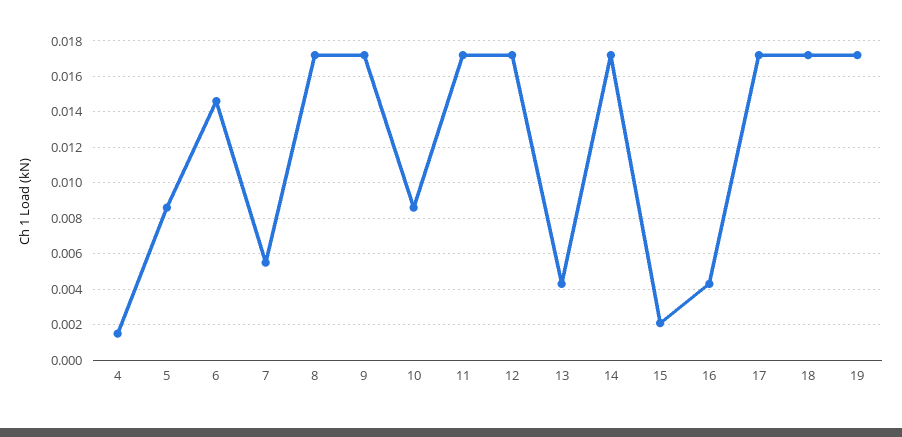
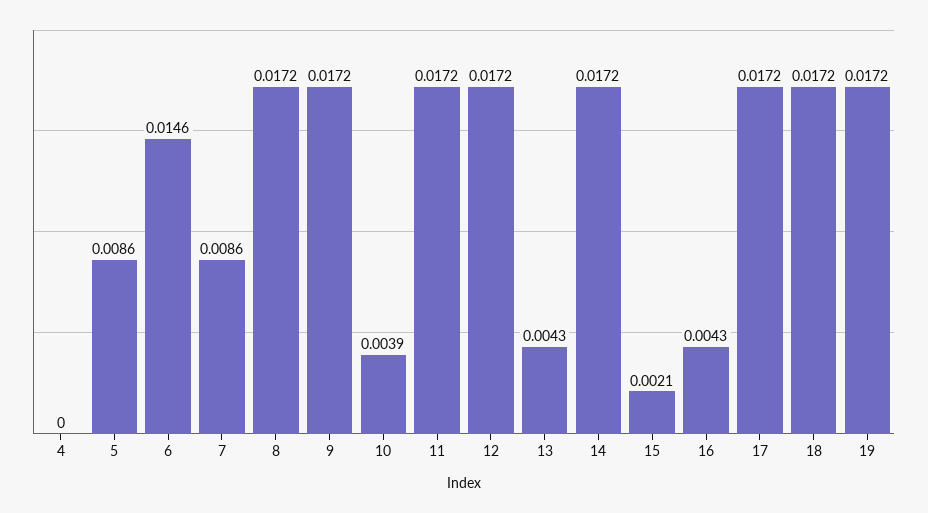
  {
-   "4": 0.0015,
+   "4": 0,
    "5": 0.0086,
    "6": 0.0146,
-   "7": 0.0055,
+   "7": 0.0086,
    "8": 0.0172,
    "9": 0.0172,
-   "10": 0.0085,
+   "10": 0.0039,
    "11": 0.0172,
    "12": 0.0172,
    "13": 0.0043,
    "14": 0.0172,
    "15": 0.0021,
    "16": 0.0043,
    "17": 0.0172,
    "18": 0.0172,
    "19": 0.0172
  }

